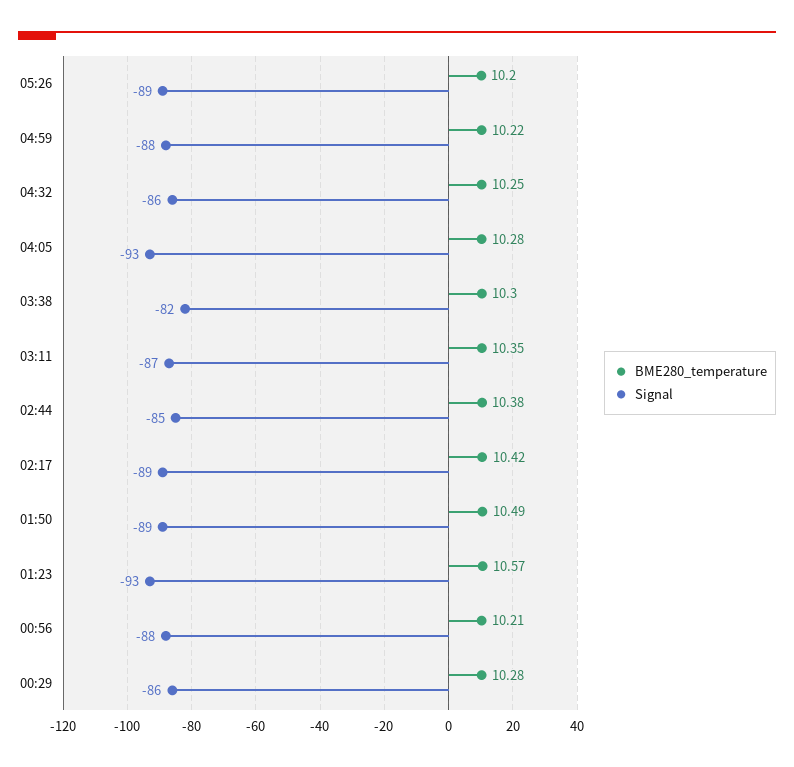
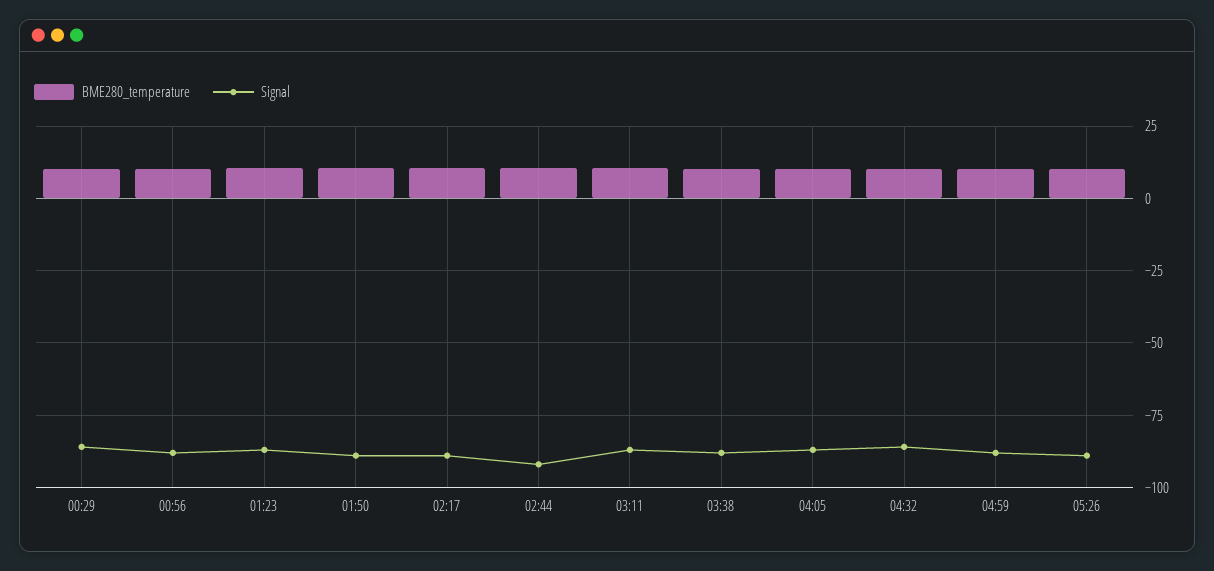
  {
    "BME280_temperature": {
      "05:26": 10.2,
      "04:59": 10.22,
      "04:32": 10.25,
      "04:05": 10.28,
      "03:38": 10.3,
      "03:11": 10.35,
      "02:44": 10.38,
      "02:17": 10.42,
      "01:50": 10.49,
      "01:23": 10.57,
      "00:56": 10.21,
      "00:29": 10.28
    },
    "Signal": {
      "05:26": -89,
      "04:59": -88,
      "04:32": -86,
-     "04:05": -93,
+     "04:05": -87.5,
-     "03:38": -82,
+     "03:38": -87.5,
      "03:11": -87,
-     "02:44": -85,
+     "02:44": -92.5,
      "02:17": -89,
      "01:50": -89,
-     "01:23": -93,
+     "01:23": -87.5,
      "00:56": -88,
      "00:29": -86
    }
  }

